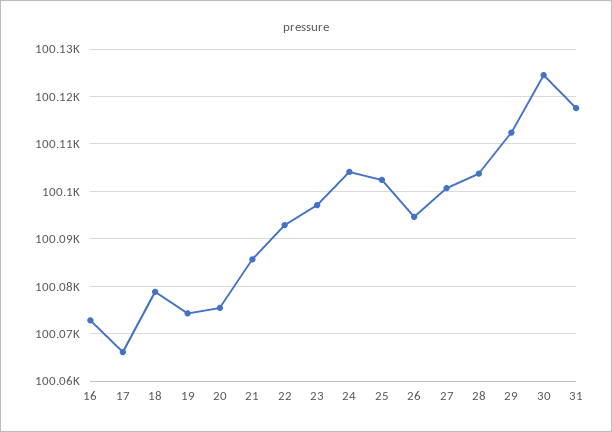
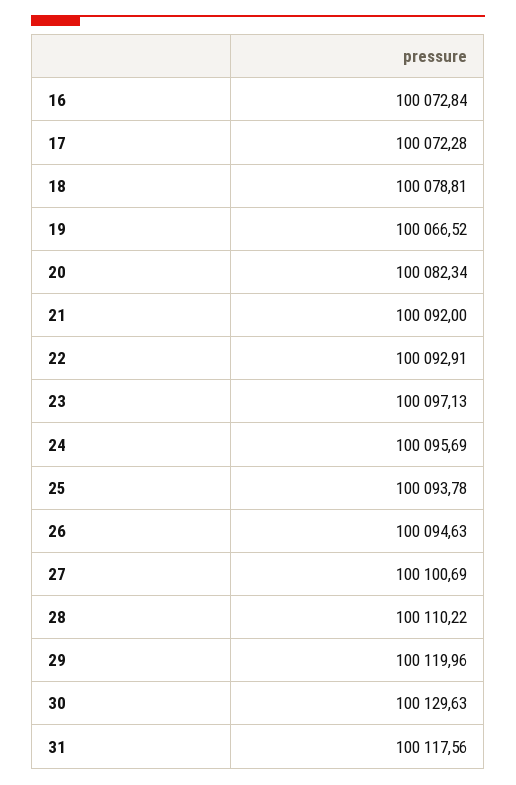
  {
    "16": 100072.84,
-   "17": 100066,
+   "17": 100072.28,
    "18": 100078.81,
-   "19": 100074,
+   "19": 100066.52,
-   "20": 100076,
+   "20": 100082.34,
-   "21": 100086,
+   "21": 100092,
    "22": 100092.91,
    "23": 100097.13,
-   "24": 100104,
+   "24": 100095.69,
-   "25": 100102,
+   "25": 100093.78,
    "26": 100094.63,
    "27": 100100.69,
-   "28": 100104,
+   "28": 100110.22,
-   "29": 100112,
+   "29": 100119.96,
-   "30": 100124,
+   "30": 100129.63,
    "31": 100117.56
  }

